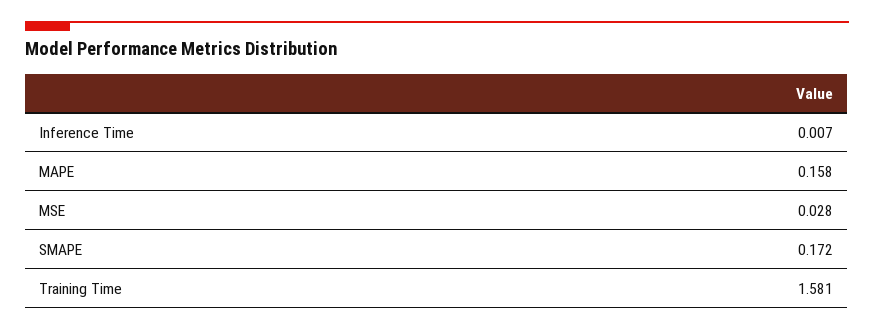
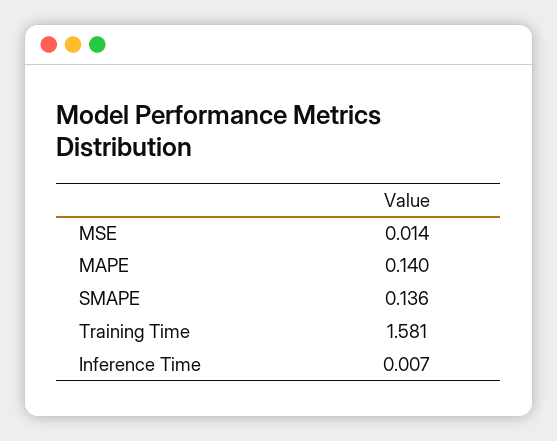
  {
    "Inference Time": 0.007,
-   "MAPE": 0.158,
+   "MAPE": 0.14,
-   "MSE": 0.028,
+   "MSE": 0.014,
-   "SMAPE": 0.172,
+   "SMAPE": 0.136,
    "Training Time": 1.581
  }

